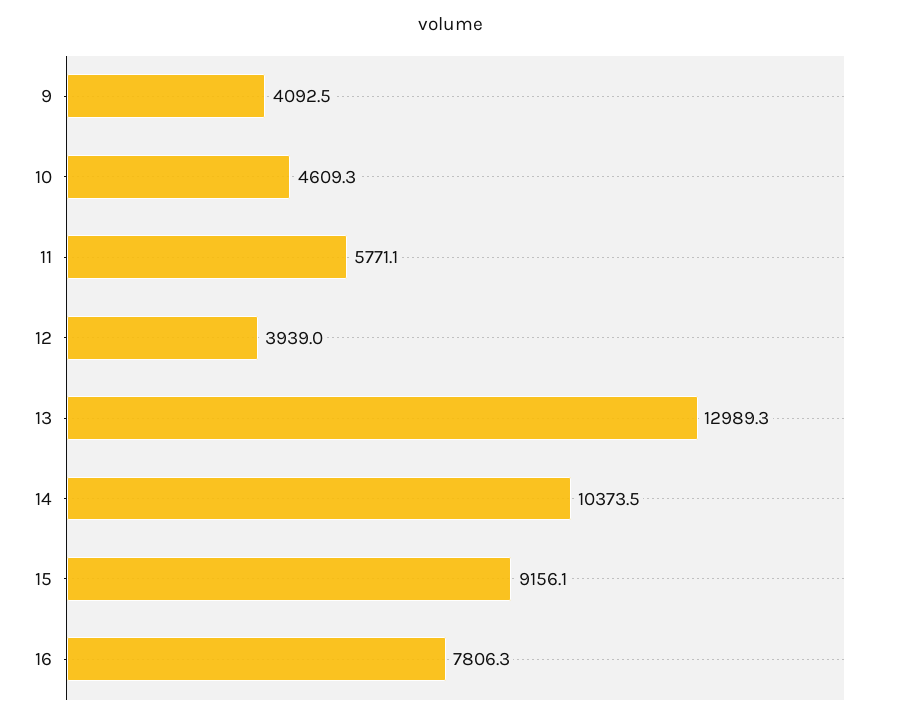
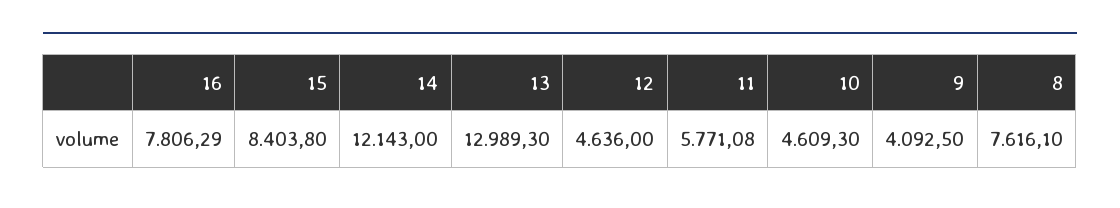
  {
    "9": 4092.5,
    "10": 4609.3,
    "11": 5771.08,
-   "12": 3939,
+   "12": 4636,
    "13": 12989.3,
-   "14": 10373.5,
+   "14": 12143,
-   "15": 9156.1,
+   "15": 8403.8,
-   "16": 7806.29
+   "16": 7806.29,
+   "8": 7616.1
  }

